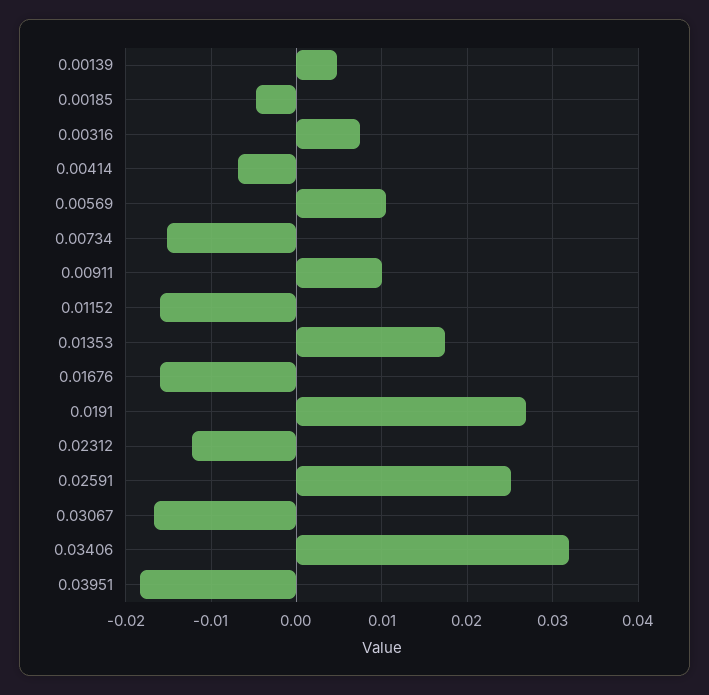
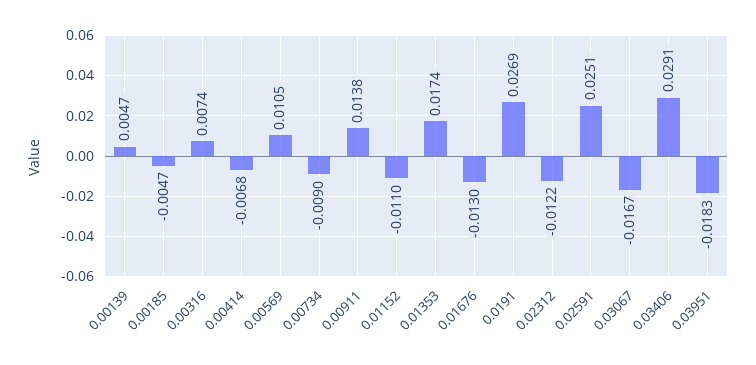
  {
    "0.00139": 0.0047,
    "0.00185": -0.0047,
    "0.00316": 0.0074,
    "0.00414": -0.0068,
    "0.00569": 0.0105,
-   "0.00734": -0.015,
+   "0.00734": -0.009,
-   "0.00911": 0.01,
+   "0.00911": 0.0138,
-   "0.01152": -0.016,
+   "0.01152": -0.011,
    "0.01353": 0.0174,
-   "0.01676": -0.016,
+   "0.01676": -0.013,
    "0.0191": 0.0269,
    "0.02312": -0.0122,
    "0.02591": 0.0251,
    "0.03067": -0.0167,
-   "0.03406": 0.032,
+   "0.03406": 0.0291,
    "0.03951": -0.0183
  }

